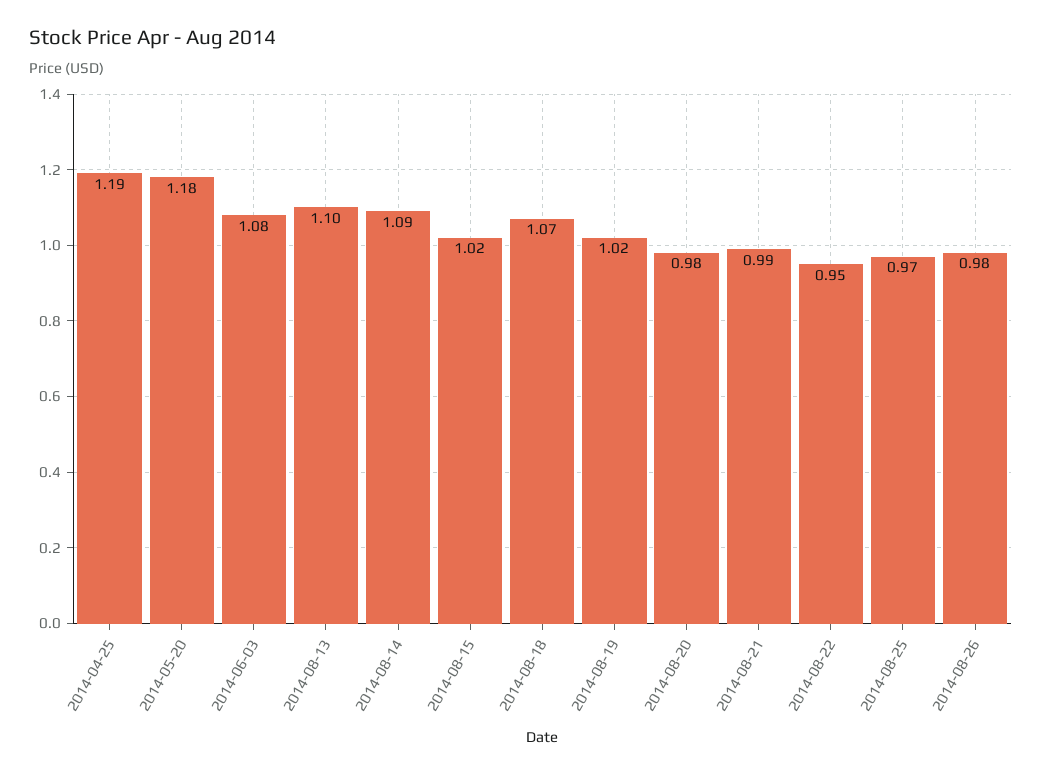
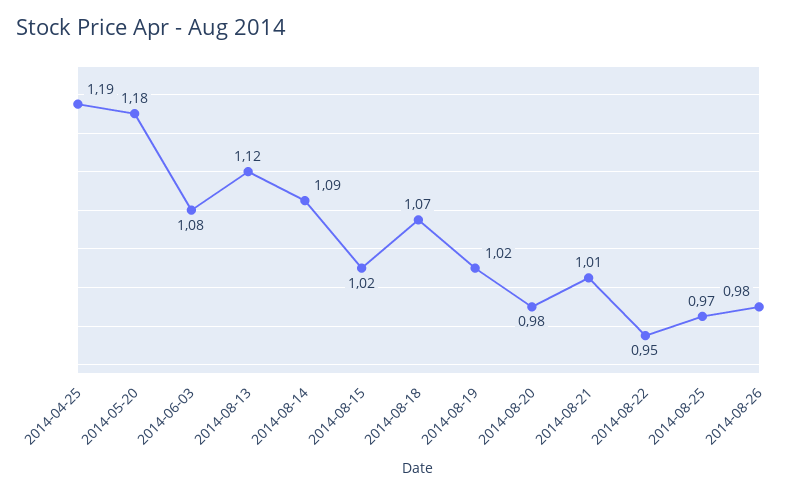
  {
    "2014-04-25": 1.19,
    "2014-05-20": 1.18,
    "2014-06-03": 1.08,
-   "2014-08-13": 1.1,
+   "2014-08-13": 1.12,
    "2014-08-14": 1.09,
    "2014-08-15": 1.02,
    "2014-08-18": 1.07,
    "2014-08-19": 1.02,
    "2014-08-20": 0.98,
-   "2014-08-21": 0.99,
+   "2014-08-21": 1.01,
    "2014-08-22": 0.95,
    "2014-08-25": 0.97,
    "2014-08-26": 0.98
  }

